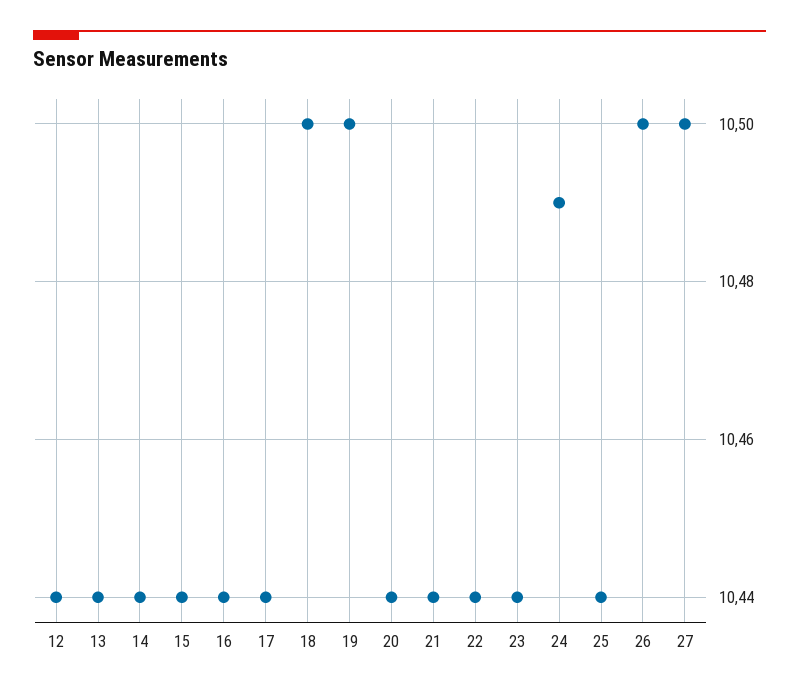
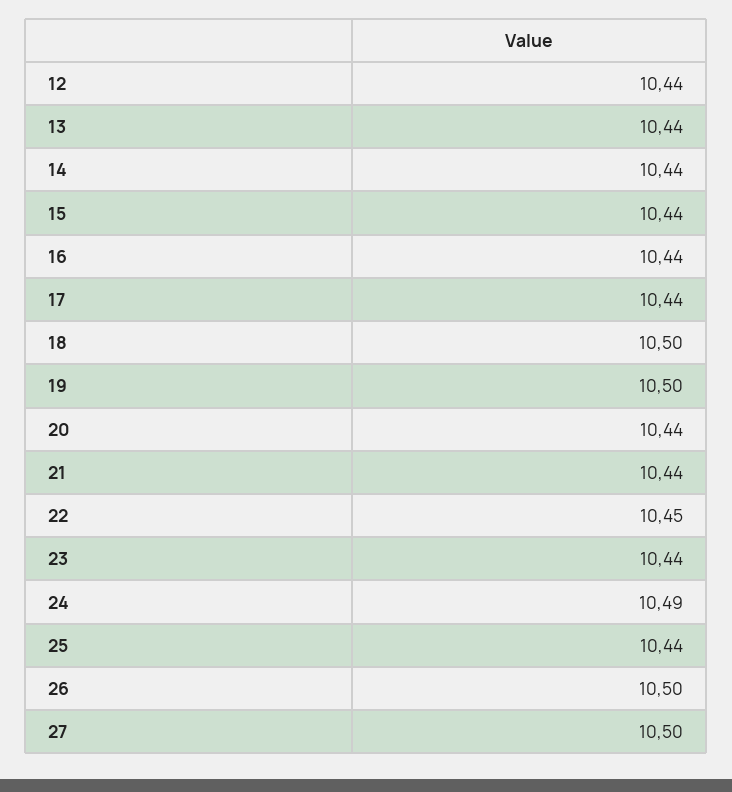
  {
    "12": 10.44,
    "13": 10.44,
    "14": 10.44,
    "15": 10.44,
    "16": 10.44,
    "17": 10.44,
    "18": 10.5,
    "19": 10.5,
    "20": 10.44,
    "21": 10.44,
-   "22": 10.44,
+   "22": 10.45,
    "23": 10.44,
    "24": 10.49,
    "25": 10.44,
    "26": 10.5,
    "27": 10.5
  }

